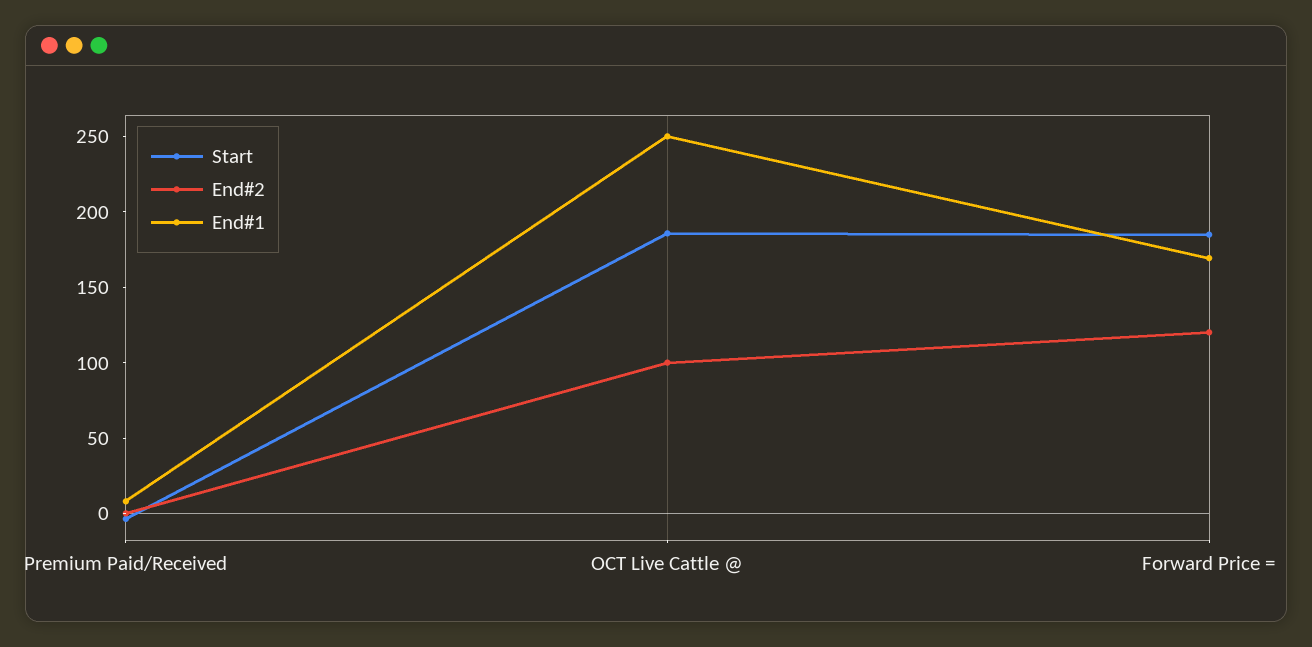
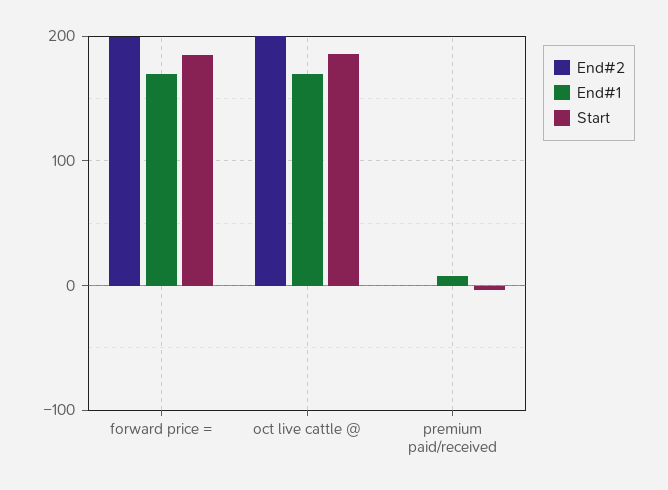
  {
    "Start": {
      "Premium Paid/Received": 0,
      "OCT Live Cattle @": 190,
      "Forward Price =": 180
    },
    "End#2": {
      "Premium Paid/Received": 0,
-     "OCT Live Cattle @": 100,
+     "OCT Live Cattle @": 200,
-     "Forward Price =": 120
+     "Forward Price =": 200
    },
    "End#1": {
      "Premium Paid/Received": 10,
-     "OCT Live Cattle @": 250,
+     "OCT Live Cattle @": 170,
      "Forward Price =": 170
    }
  }

